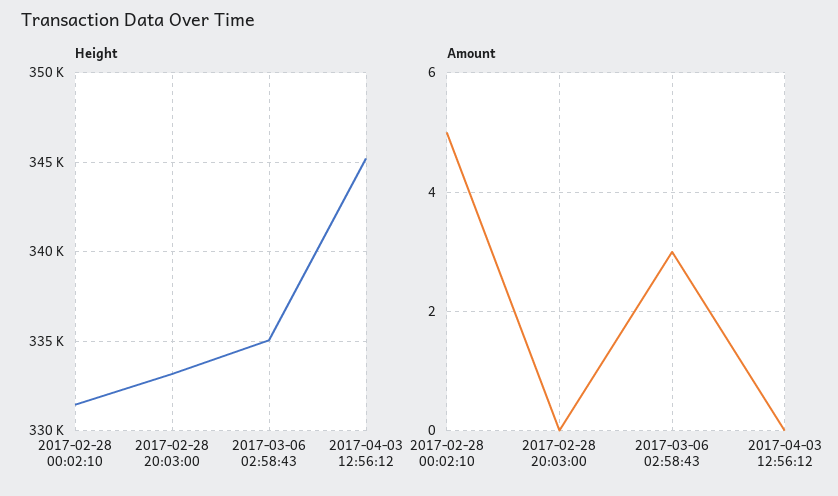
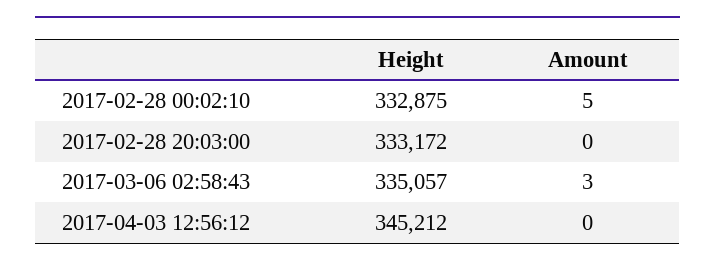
  {
    "Height": {
-     "2017-02-28 00:02:10": 331500,
+     "2017-02-28 00:02:10": 332875,
      "2017-02-28 20:03:00": 333172,
      "2017-03-06 02:58:43": 335057,
      "2017-04-03 12:56:12": 345212
    },
    "Amount": {
      "2017-02-28 00:02:10": 5,
      "2017-02-28 20:03:00": 0,
      "2017-03-06 02:58:43": 3,
      "2017-04-03 12:56:12": 0
    }
  }

